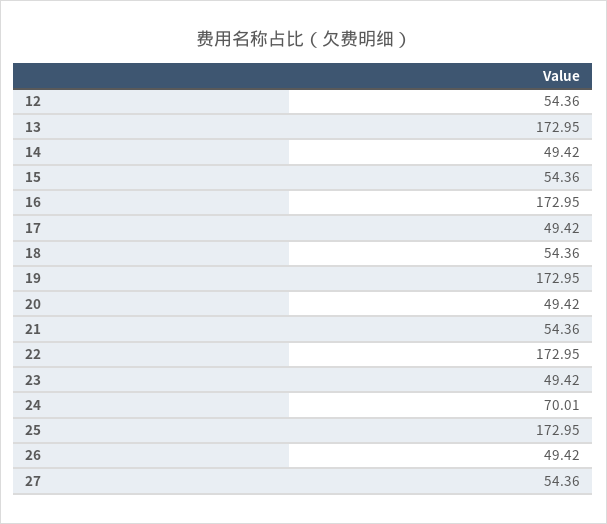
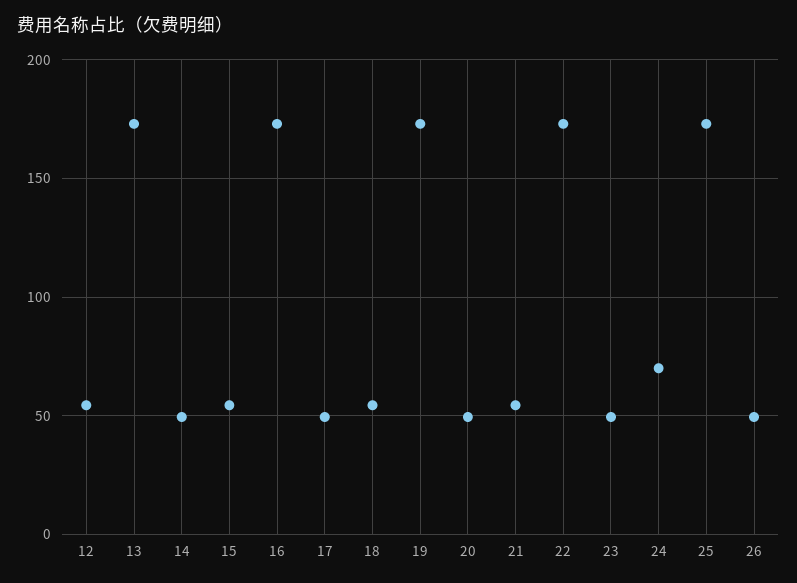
  {
    "12": 54.36,
    "13": 172.95,
    "14": 49.42,
    "15": 54.36,
    "16": 172.95,
    "17": 49.42,
    "18": 54.36,
    "19": 172.95,
    "20": 49.42,
    "21": 54.36,
    "22": 172.95,
    "23": 49.42,
    "24": 70.01,
    "25": 172.95,
-   "26": 49.42,
+   "26": 49.42
-   "27": 54.36
  }

